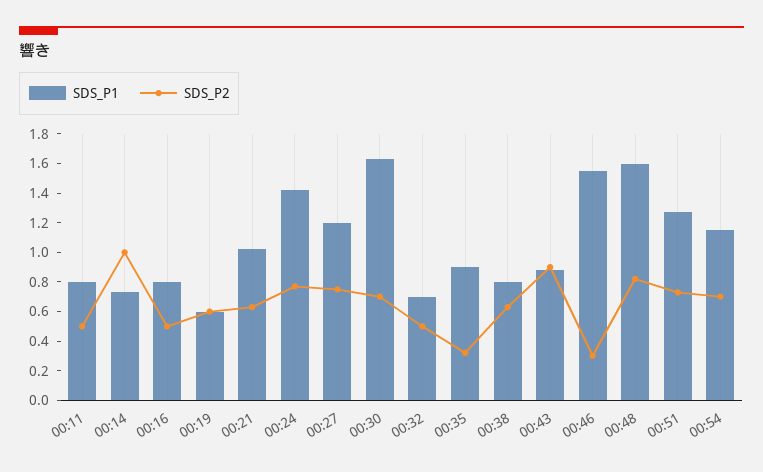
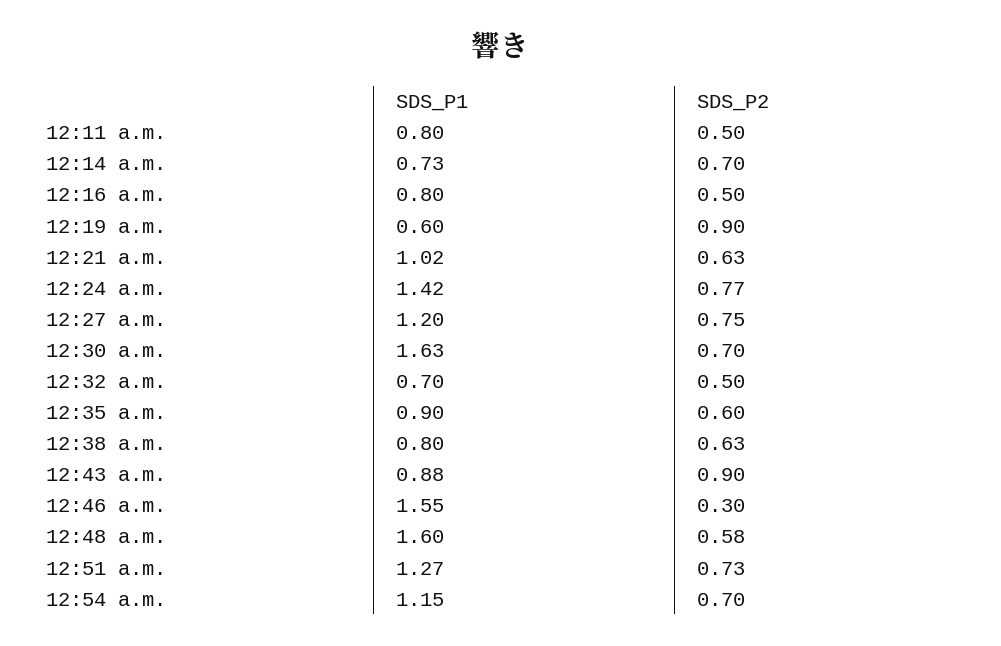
  {
    "SDS_P1": {
      "00:11": 0.8,
      "00:14": 0.73,
      "00:16": 0.8,
      "00:19": 0.6,
      "00:21": 1.02,
      "00:24": 1.42,
      "00:27": 1.2,
      "00:30": 1.63,
      "00:32": 0.7,
      "00:35": 0.9,
      "00:38": 0.8,
      "00:43": 0.88,
      "00:46": 1.55,
      "00:48": 1.6,
      "00:51": 1.27,
      "00:54": 1.15
    },
    "SDS_P2": {
      "00:11": 0.5,
-     "00:14": 1,
+     "00:14": 0.7,
      "00:16": 0.5,
-     "00:19": 0.6,
+     "00:19": 0.9,
      "00:21": 0.63,
      "00:24": 0.77,
      "00:27": 0.75,
      "00:30": 0.7,
      "00:32": 0.5,
-     "00:35": 0.3,
+     "00:35": 0.6,
      "00:38": 0.63,
      "00:43": 0.9,
      "00:46": 0.3,
-     "00:48": 0.8,
+     "00:48": 0.58,
      "00:51": 0.73,
      "00:54": 0.7
    }
  }

